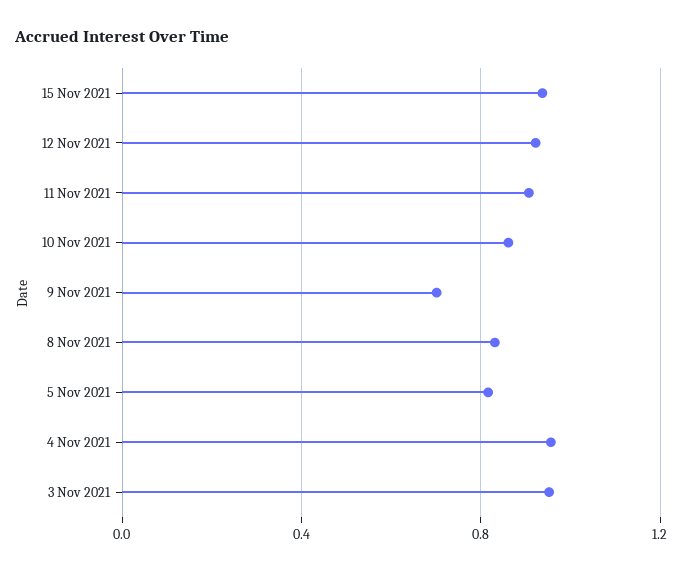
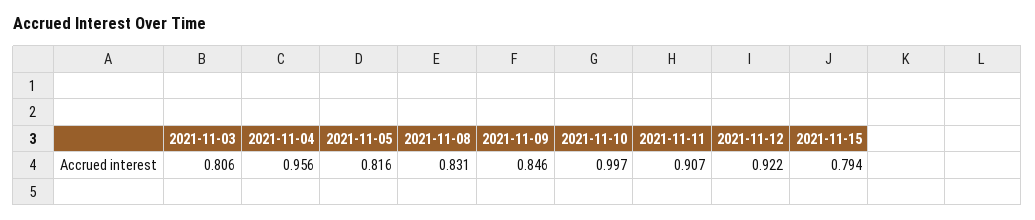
  {
-   "15 Nov 2021": 0.95,
+   "15 Nov 2021": 0.794,
    "12 Nov 2021": 0.922,
    "11 Nov 2021": 0.907,
-   "10 Nov 2021": 0.85,
+   "10 Nov 2021": 0.997,
-   "9 Nov 2021": 0.7,
+   "9 Nov 2021": 0.846,
    "8 Nov 2021": 0.831,
    "5 Nov 2021": 0.816,
    "4 Nov 2021": 0.956,
-   "3 Nov 2021": 0.95
+   "3 Nov 2021": 0.806
  }

